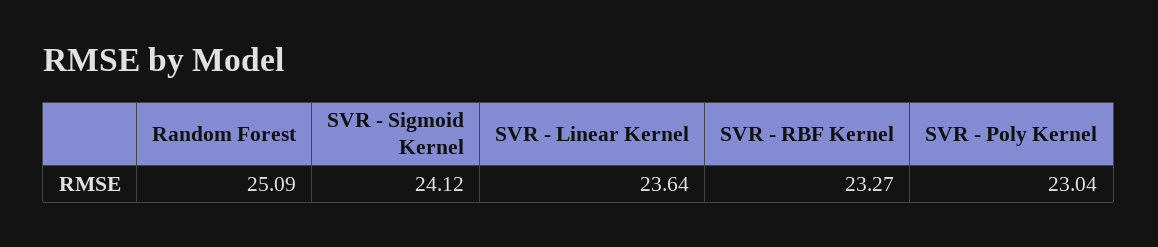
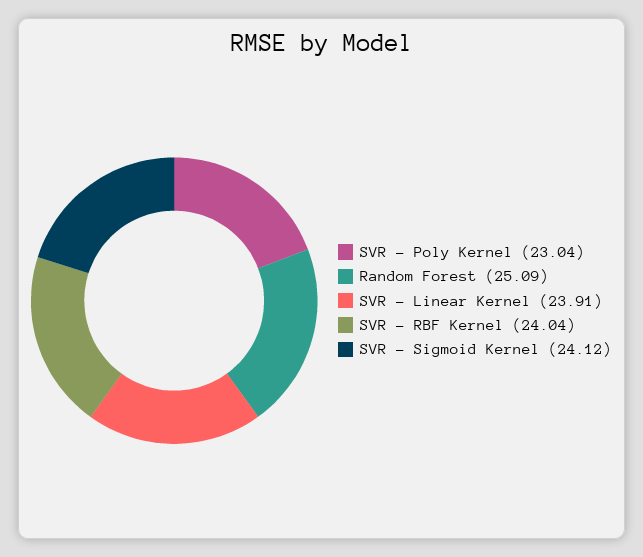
  {
    "Random Forest": 25.09,
    "SVR - Sigmoid Kernel": 24.12,
-   "SVR - Linear Kernel": 23.64,
+   "SVR - Linear Kernel": 23.91,
-   "SVR - RBF Kernel": 23.27,
+   "SVR - RBF Kernel": 24.04,
    "SVR - Poly Kernel": 23.04
  }

